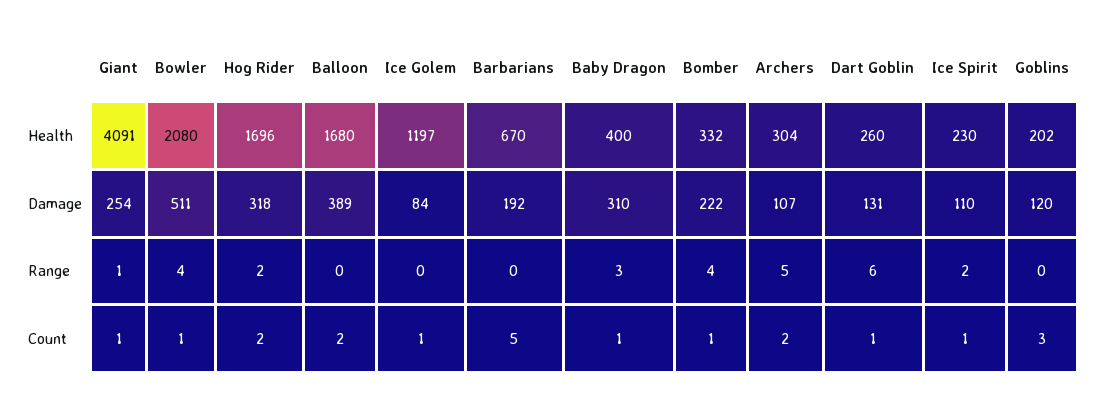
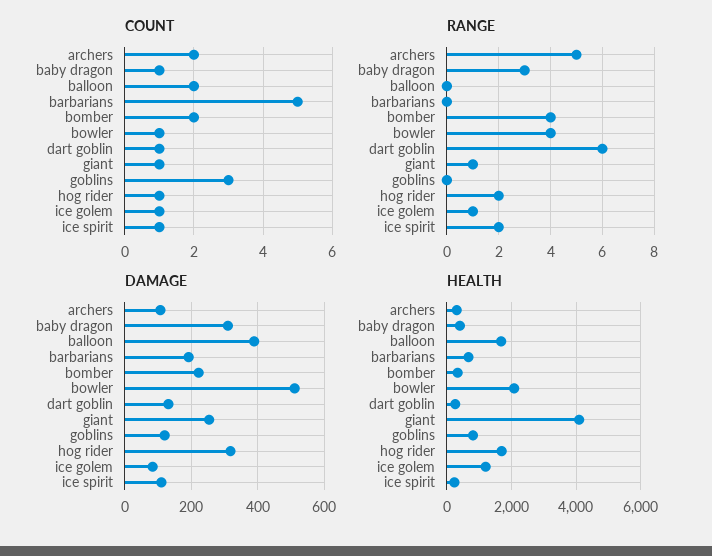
  {
    "Health": {
      "Giant": 4091,
      "Bowler": 2080,
      "Hog Rider": 1696,
      "Balloon": 1680,
      "Ice Golem": 1197,
      "Barbarians": 670,
      "Baby Dragon": 400,
      "Bomber": 332,
      "Archers": 304,
      "Dart Goblin": 260,
      "Ice Spirit": 230,
-     "Goblins": 202
+     "Goblins": 800
    },
    "Damage": {
      "Giant": 254,
      "Bowler": 511,
      "Hog Rider": 318,
      "Balloon": 389,
      "Ice Golem": 84,
      "Barbarians": 192,
      "Baby Dragon": 310,
      "Bomber": 222,
      "Archers": 107,
      "Dart Goblin": 131,
      "Ice Spirit": 110,
      "Goblins": 120
    },
    "Range": {
      "Giant": 1,
      "Bowler": 4,
      "Hog Rider": 2,
      "Balloon": 0,
-     "Ice Golem": 0,
+     "Ice Golem": 1,
      "Barbarians": 0,
      "Baby Dragon": 3,
      "Bomber": 4,
      "Archers": 5,
      "Dart Goblin": 6,
      "Ice Spirit": 2,
      "Goblins": 0
    },
    "Count": {
      "Giant": 1,
      "Bowler": 1,
-     "Hog Rider": 2,
+     "Hog Rider": 1,
      "Balloon": 2,
      "Ice Golem": 1,
      "Barbarians": 5,
      "Baby Dragon": 1,
-     "Bomber": 1,
+     "Bomber": 2,
      "Archers": 2,
      "Dart Goblin": 1,
      "Ice Spirit": 1,
      "Goblins": 3
    }
  }

